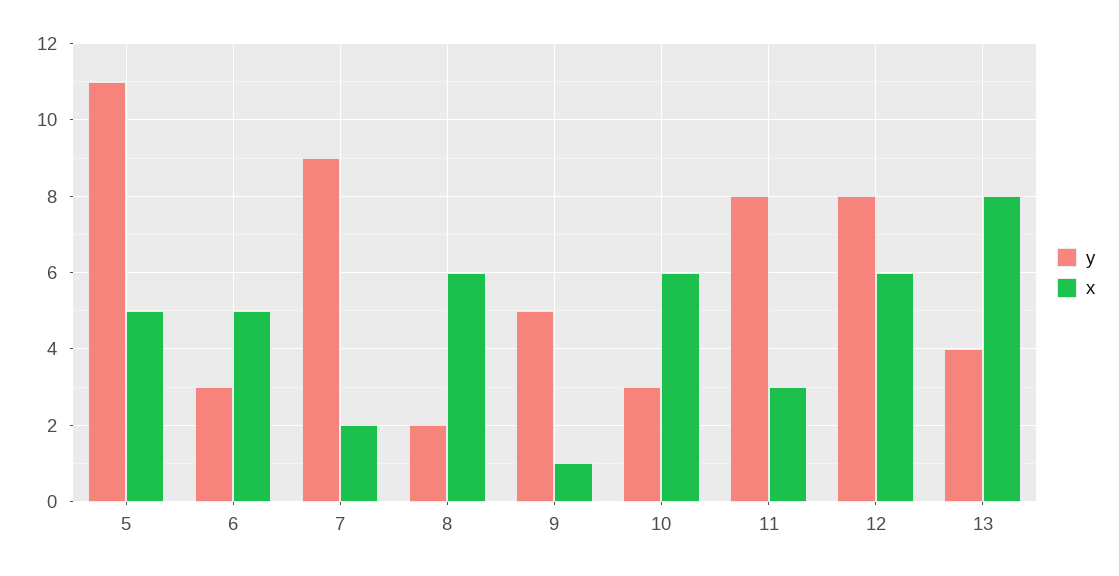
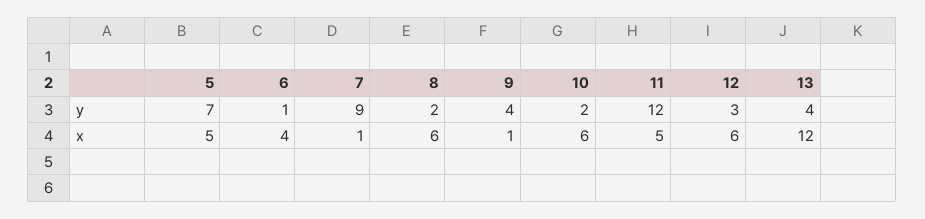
  {
    "y": {
-     "5": 11,
+     "5": 7,
-     "6": 3,
+     "6": 1,
      "7": 9,
      "8": 2,
-     "9": 5,
+     "9": 4,
-     "10": 3,
+     "10": 2,
-     "11": 8,
+     "11": 12,
-     "12": 8,
+     "12": 3,
      "13": 4
    },
    "x": {
      "5": 5,
-     "6": 5,
+     "6": 4,
-     "7": 2,
+     "7": 1,
      "8": 6,
      "9": 1,
      "10": 6,
-     "11": 3,
+     "11": 5,
      "12": 6,
-     "13": 8
+     "13": 12
    }
  }

